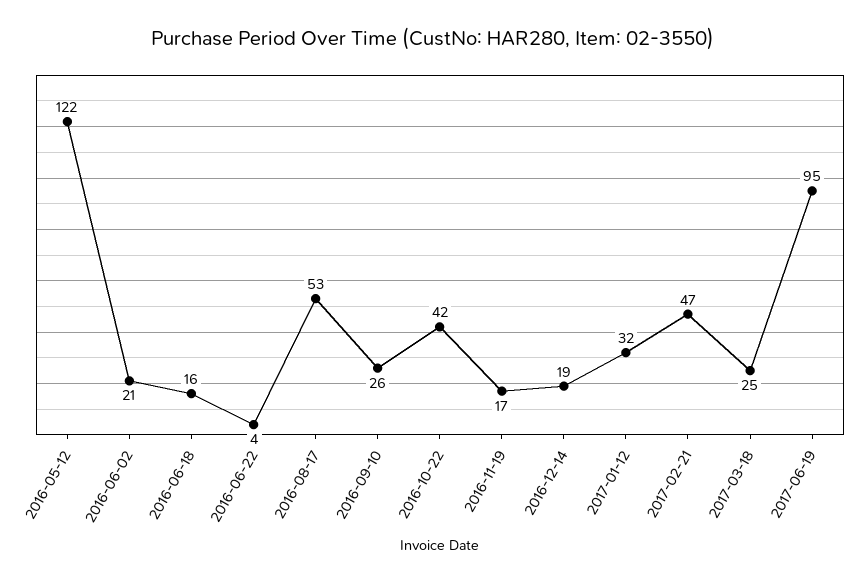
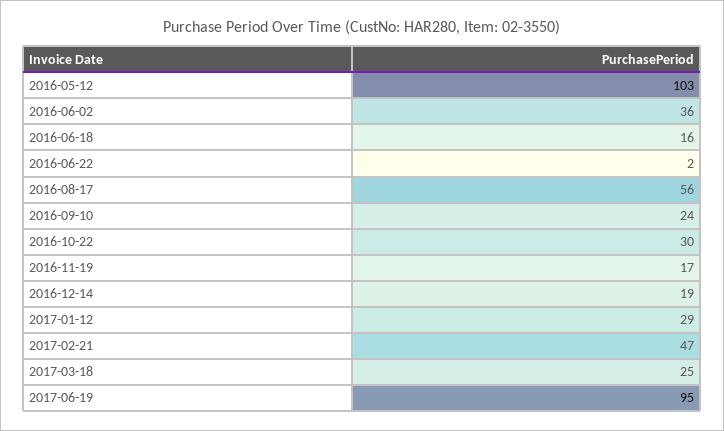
  {
-   "2016-05-12": 122,
+   "2016-05-12": 103,
-   "2016-06-02": 21,
+   "2016-06-02": 36,
    "2016-06-18": 16,
-   "2016-06-22": 4,
+   "2016-06-22": 2,
-   "2016-08-17": 53,
+   "2016-08-17": 56,
-   "2016-09-10": 26,
+   "2016-09-10": 24,
-   "2016-10-22": 42,
+   "2016-10-22": 30,
    "2016-11-19": 17,
    "2016-12-14": 19,
-   "2017-01-12": 32,
+   "2017-01-12": 29,
    "2017-02-21": 47,
    "2017-03-18": 25,
    "2017-06-19": 95
  }

